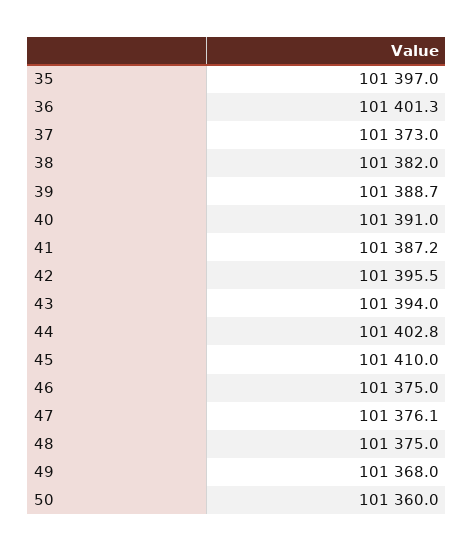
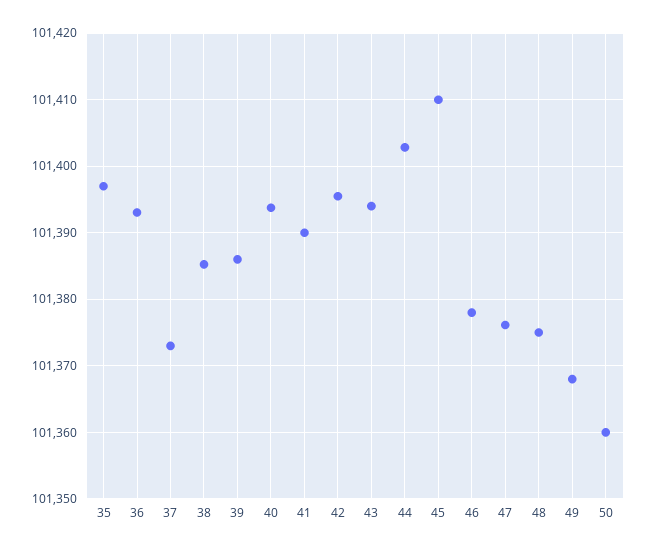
  {
    "35": 101397,
-   "36": 101401.3,
+   "36": 101393,
    "37": 101373,
-   "38": 101382,
+   "38": 101385,
-   "39": 101388.7,
+   "39": 101386,
-   "40": 101391,
+   "40": 101394,
-   "41": 101387.2,
+   "41": 101390,
    "42": 101395.5,
    "43": 101394,
    "44": 101402.8,
    "45": 101410,
-   "46": 101375,
+   "46": 101378,
    "47": 101376.1,
    "48": 101375,
    "49": 101368,
    "50": 101360
  }

